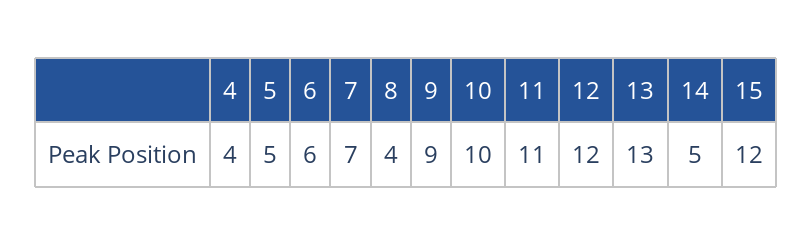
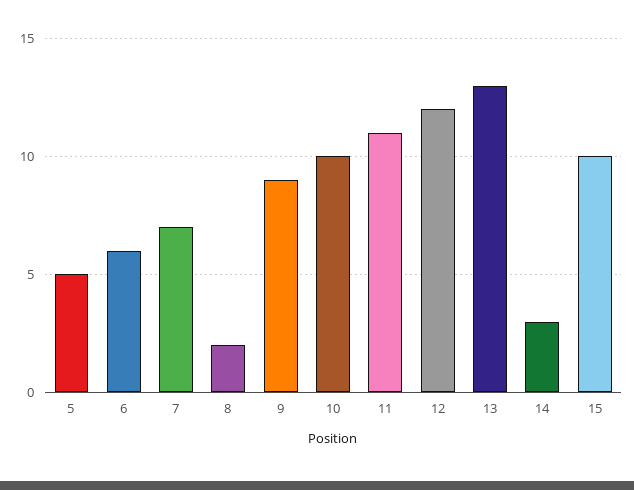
  {
-   "4": 4,
    "5": 5,
    "6": 6,
    "7": 7,
-   "8": 4,
+   "8": 2,
    "9": 9,
    "10": 10,
    "11": 11,
    "12": 12,
    "13": 13,
-   "14": 5,
+   "14": 3,
-   "15": 12
+   "15": 10
  }

